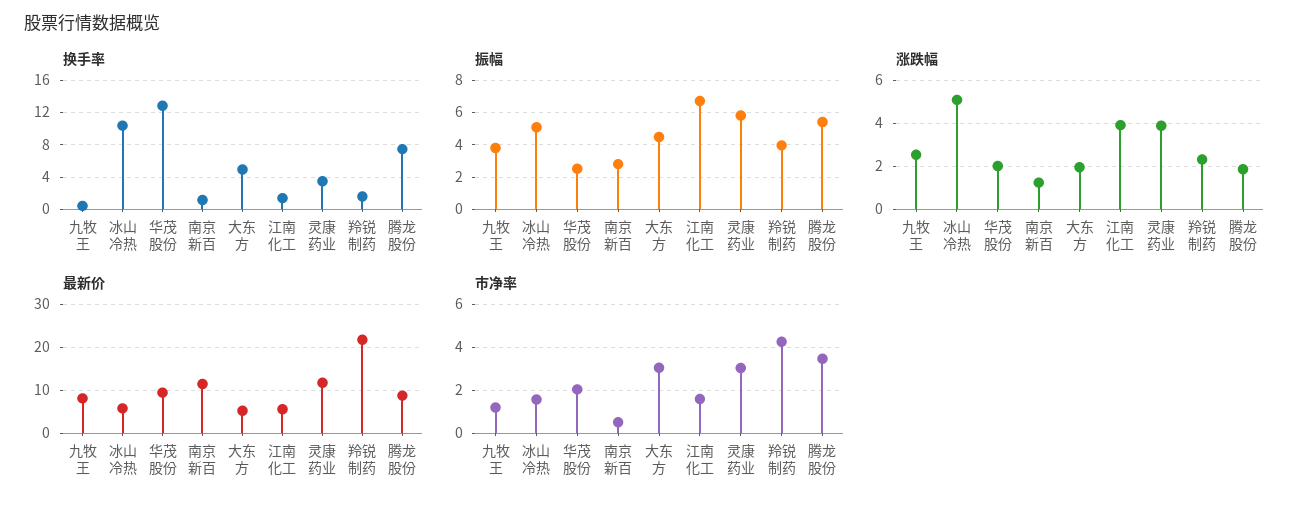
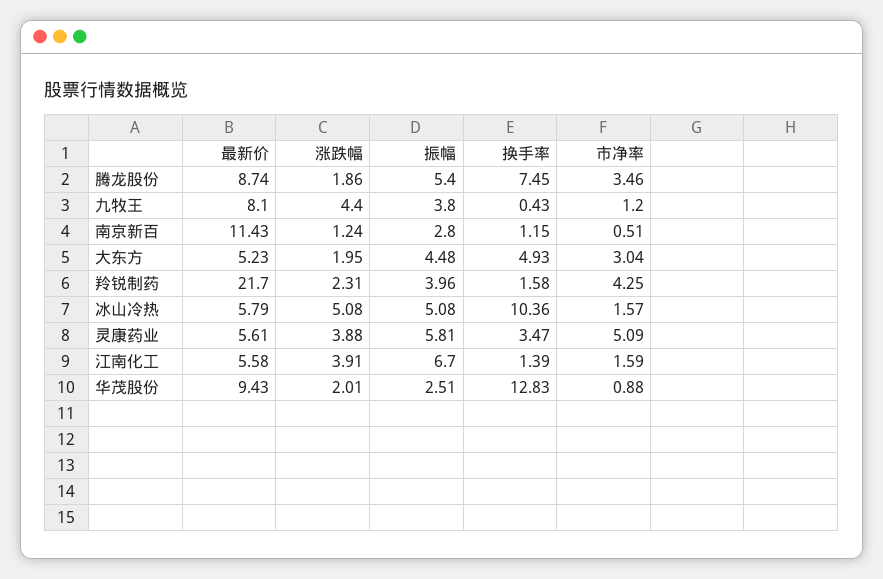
  {
    "换手率": {
      "九牧王": 0.43,
      "冰山冷热": 10.36,
      "华茂股份": 12.83,
      "南京新百": 1.15,
      "大东方": 4.93,
      "江南化工": 1.39,
      "灵康药业": 3.47,
      "羚锐制药": 1.58,
      "腾龙股份": 7.45
    },
    "振幅": {
      "九牧王": 3.8,
      "冰山冷热": 5.08,
      "华茂股份": 2.51,
      "南京新百": 2.8,
      "大东方": 4.48,
      "江南化工": 6.7,
      "灵康药业": 5.81,
      "羚锐制药": 3.96,
      "腾龙股份": 5.4
    },
    "涨跌幅": {
-     "九牧王": 2.5,
+     "九牧王": 4.4,
      "冰山冷热": 5.08,
      "华茂股份": 2.01,
      "南京新百": 1.24,
      "大东方": 1.95,
      "江南化工": 3.91,
      "灵康药业": 3.88,
      "羚锐制药": 2.31,
      "腾龙股份": 1.86
    },
    "最新价": {
      "九牧王": 8.1,
      "冰山冷热": 5.79,
      "华茂股份": 9.43,
      "南京新百": 11.43,
      "大东方": 5.23,
      "江南化工": 5.58,
-     "灵康药业": 12,
+     "灵康药业": 5.61,
      "羚锐制药": 21.7,
      "腾龙股份": 8.74
    },
    "市净率": {
      "九牧王": 1.2,
      "冰山冷热": 1.57,
-     "华茂股份": 2,
+     "华茂股份": 0.88,
      "南京新百": 0.51,
      "大东方": 3.04,
      "江南化工": 1.59,
-     "灵康药业": 3,
+     "灵康药业": 5.09,
      "羚锐制药": 4.25,
      "腾龙股份": 3.46
    }
  }

